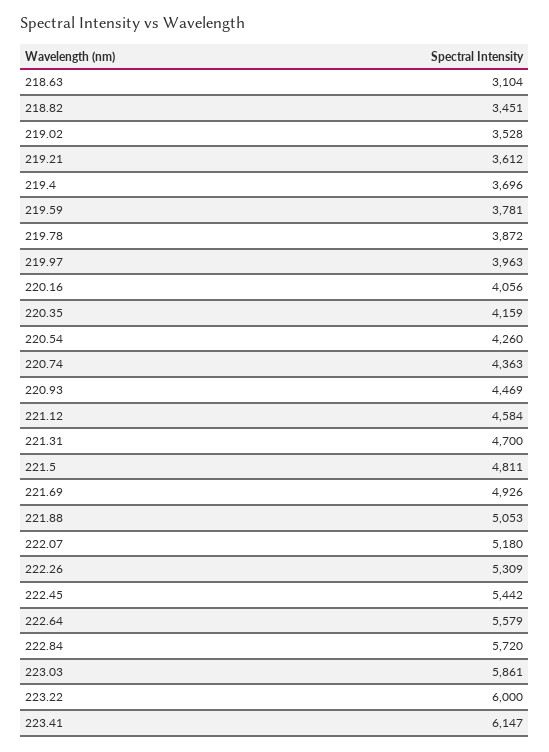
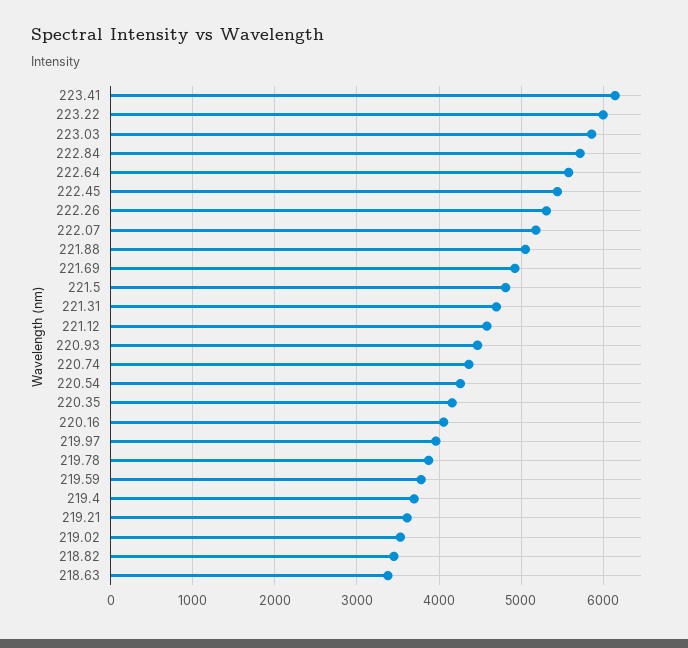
  {
-   "218.63": 3104,
+   "218.63": 3400,
    "218.82": 3451,
    "219.02": 3528,
    "219.21": 3612,
    "219.4": 3696,
    "219.59": 3781,
    "219.78": 3872,
    "219.97": 3963,
    "220.16": 4056,
    "220.35": 4159,
    "220.54": 4260,
    "220.74": 4363,
    "220.93": 4469,
    "221.12": 4584,
    "221.31": 4700,
    "221.5": 4811,
    "221.69": 4926,
    "221.88": 5053,
    "222.07": 5180,
    "222.26": 5309,
    "222.45": 5442,
    "222.64": 5579,
    "222.84": 5720,
    "223.03": 5861,
    "223.22": 6000,
    "223.41": 6147
  }

